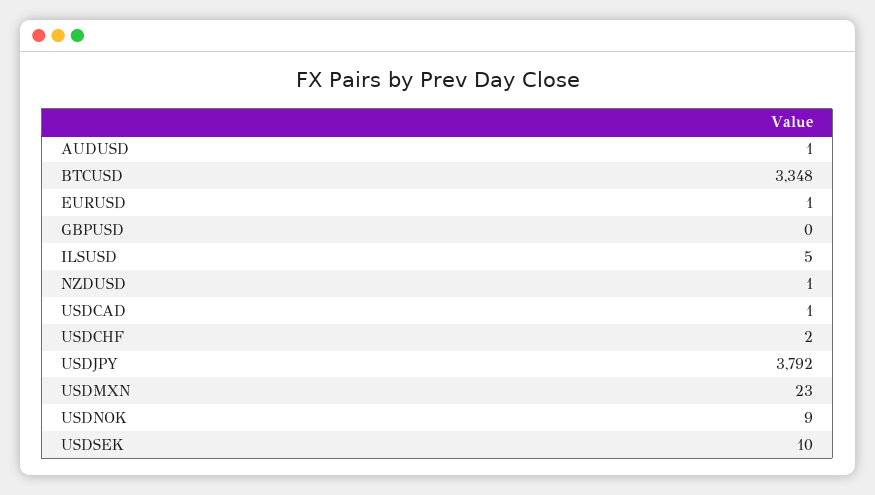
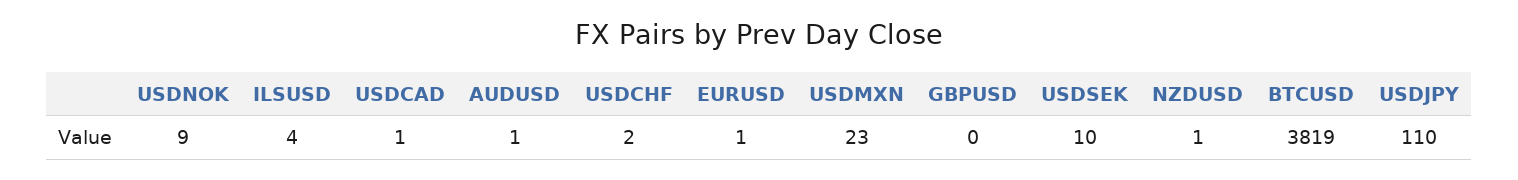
  {
    "AUDUSD": 1,
-   "BTCUSD": 3348,
+   "BTCUSD": 3819,
    "EURUSD": 1,
    "GBPUSD": 0,
-   "ILSUSD": 5,
+   "ILSUSD": 4,
    "NZDUSD": 1,
    "USDCAD": 1,
    "USDCHF": 2,
-   "USDJPY": 3792,
+   "USDJPY": 110,
    "USDMXN": 23,
    "USDNOK": 9,
    "USDSEK": 10
  }

